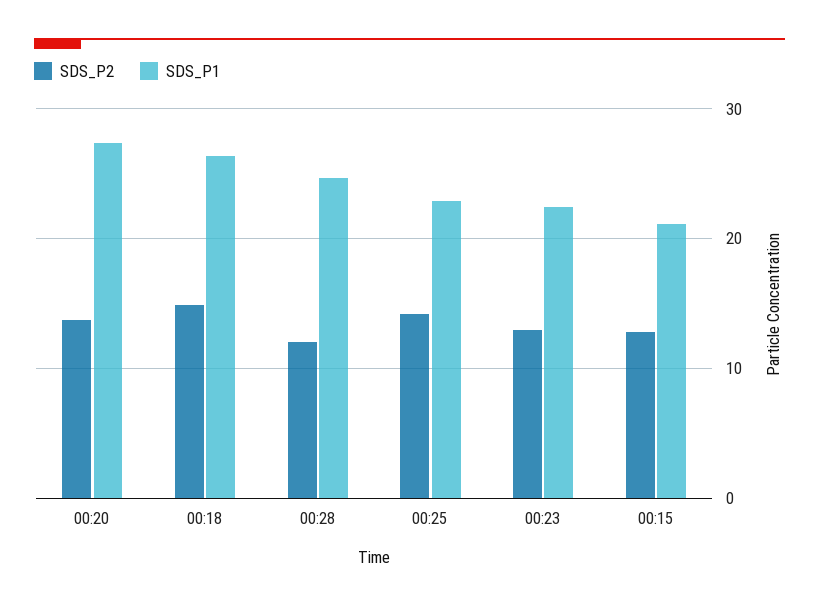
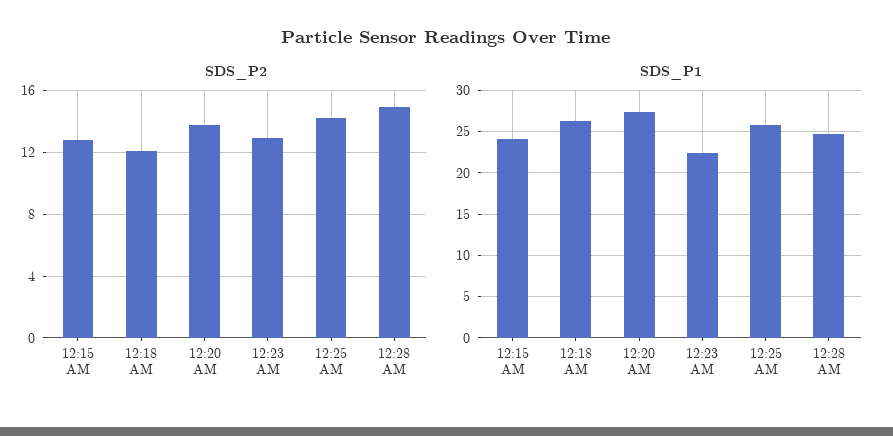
  {
    "SDS_P2": {
      "00:20": 14,
-     "00:18": 15,
+     "00:18": 12,
-     "00:28": 12,
+     "00:28": 15,
      "00:25": 14,
      "00:23": 13,
      "00:15": 13
    },
    "SDS_P1": {
      "00:20": 27,
      "00:18": 26,
      "00:28": 25,
-     "00:25": 23,
+     "00:25": 26,
      "00:23": 22,
-     "00:15": 21
+     "00:15": 24
    }
  }

